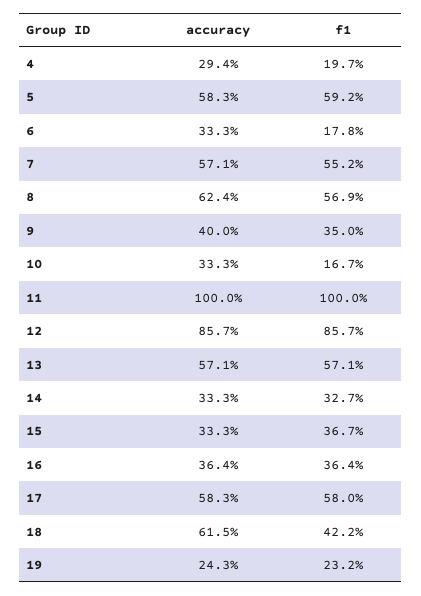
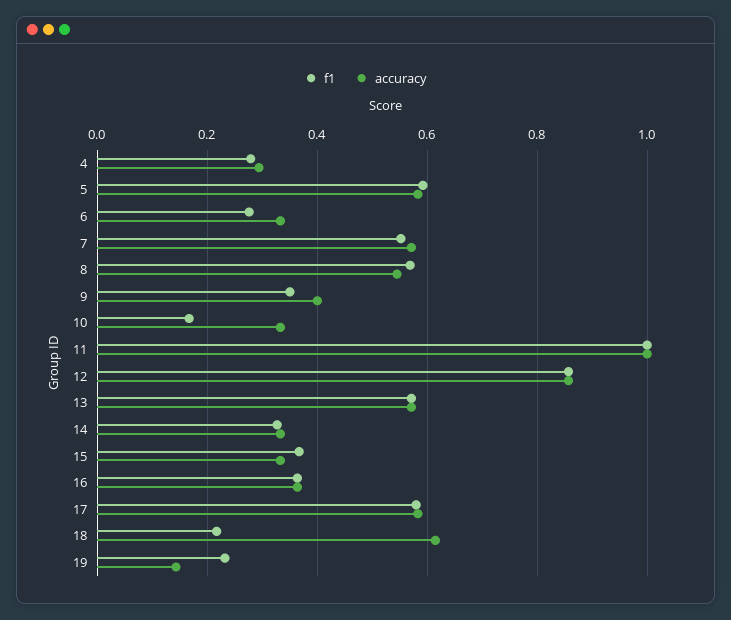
  {
    "accuracy": {
      "4": 0.294,
      "5": 0.583,
      "6": 0.333,
      "7": 0.571,
-     "8": 0.624,
+     "8": 0.54,
      "9": 0.4,
      "10": 0.333,
      "11": 1,
      "12": 0.857,
      "13": 0.571,
      "14": 0.333,
      "15": 0.333,
      "16": 0.364,
      "17": 0.583,
      "18": 0.615,
-     "19": 0.243
+     "19": 0.14
    },
    "f1": {
-     "4": 0.197,
+     "4": 0.28,
      "5": 0.592,
-     "6": 0.178,
+     "6": 0.28,
      "7": 0.552,
      "8": 0.569,
      "9": 0.35,
      "10": 0.167,
      "11": 1,
      "12": 0.857,
      "13": 0.571,
      "14": 0.327,
      "15": 0.367,
      "16": 0.364,
      "17": 0.58,
-     "18": 0.422,
+     "18": 0.22,
      "19": 0.232
    }
  }

